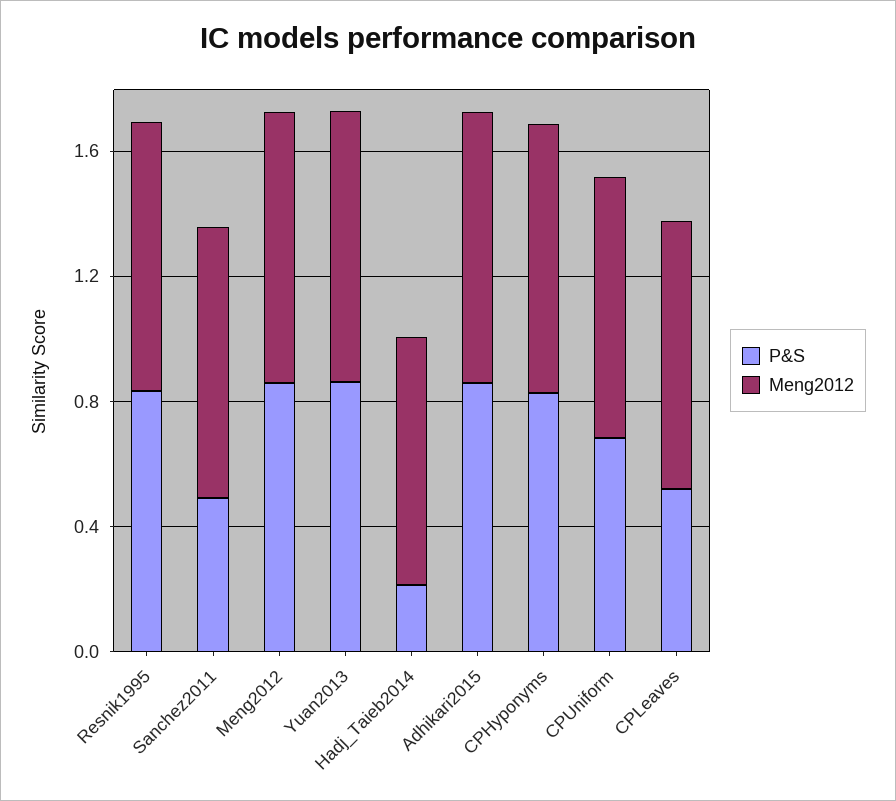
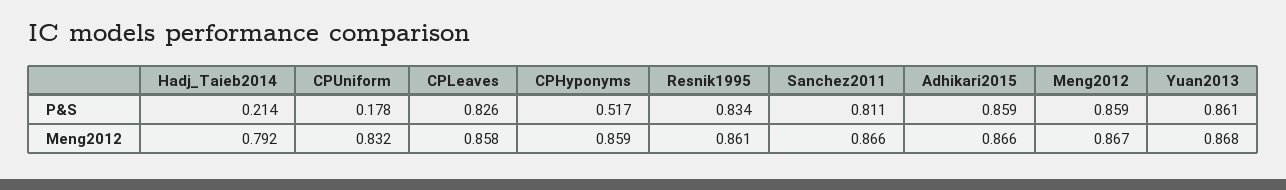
  {
    "P&S": {
      "Resnik1995": 0.834,
-     "Sanchez2011": 0.5,
+     "Sanchez2011": 0.811,
      "Meng2012": 0.859,
      "Yuan2013": 0.861,
      "Hadj_Taieb2014": 0.214,
      "Adhikari2015": 0.859,
-     "CPHyponyms": 0.8,
+     "CPHyponyms": 0.517,
-     "CPUniform": 0.7,
+     "CPUniform": 0.178,
-     "CPLeaves": 0.5
+     "CPLeaves": 0.826
    },
    "Meng2012": {
      "Resnik1995": 0.861,
      "Sanchez2011": 0.866,
      "Meng2012": 0.867,
      "Yuan2013": 0.868,
      "Hadj_Taieb2014": 0.792,
      "Adhikari2015": 0.866,
      "CPHyponyms": 0.859,
      "CPUniform": 0.832,
      "CPLeaves": 0.858
    }
  }

